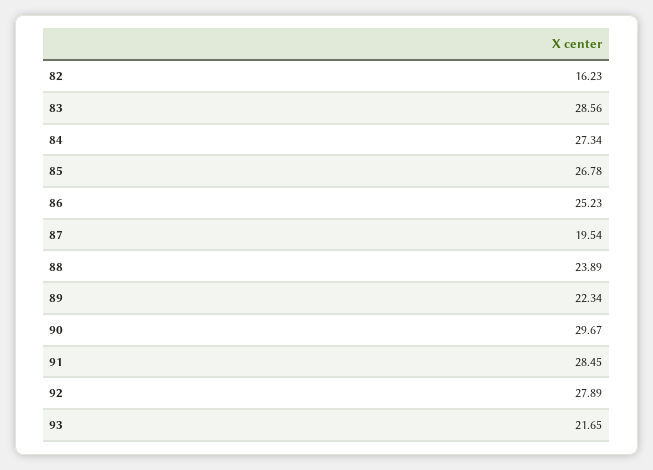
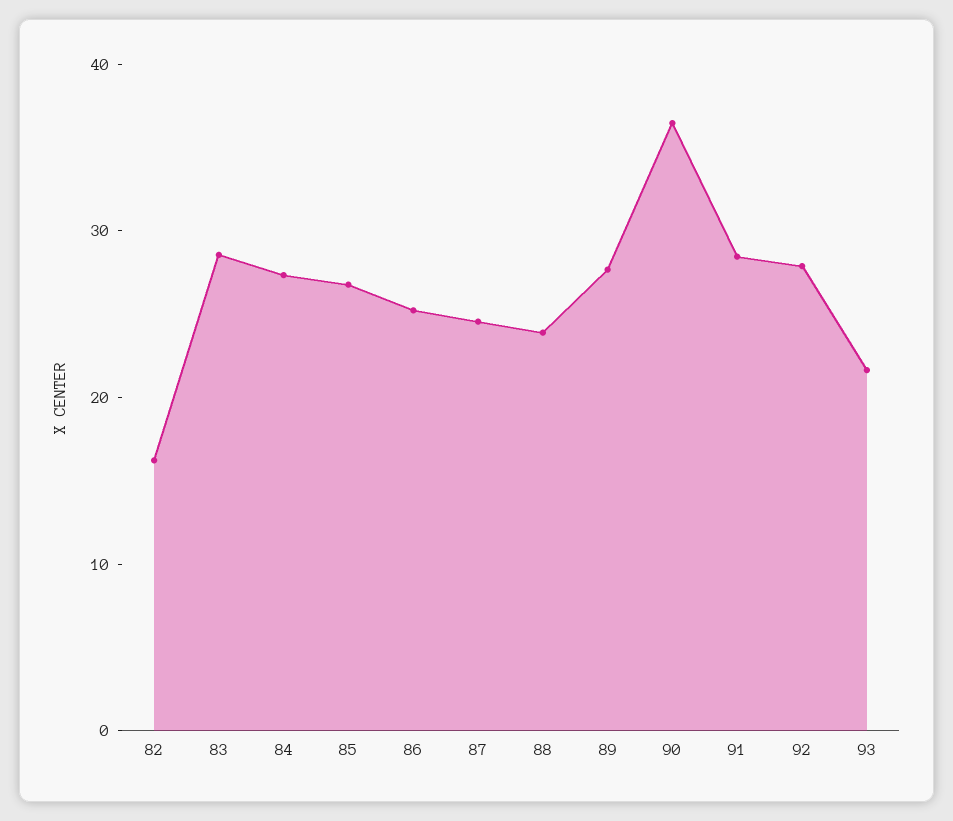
  {
    "82": 16.23,
    "83": 28.56,
    "84": 27.34,
    "85": 26.78,
    "86": 25.23,
-   "87": 19.54,
+   "87": 24,
    "88": 23.89,
-   "89": 22.34,
+   "89": 28,
-   "90": 29.67,
+   "90": 36,
    "91": 28.45,
    "92": 27.89,
    "93": 21.65
  }

